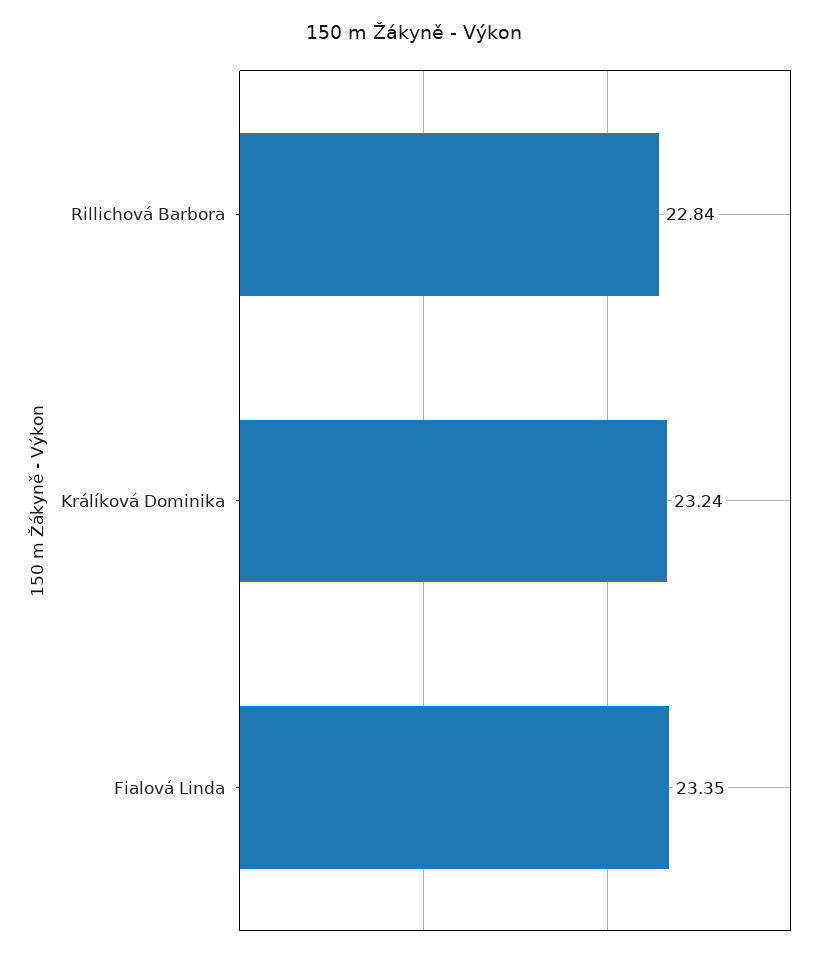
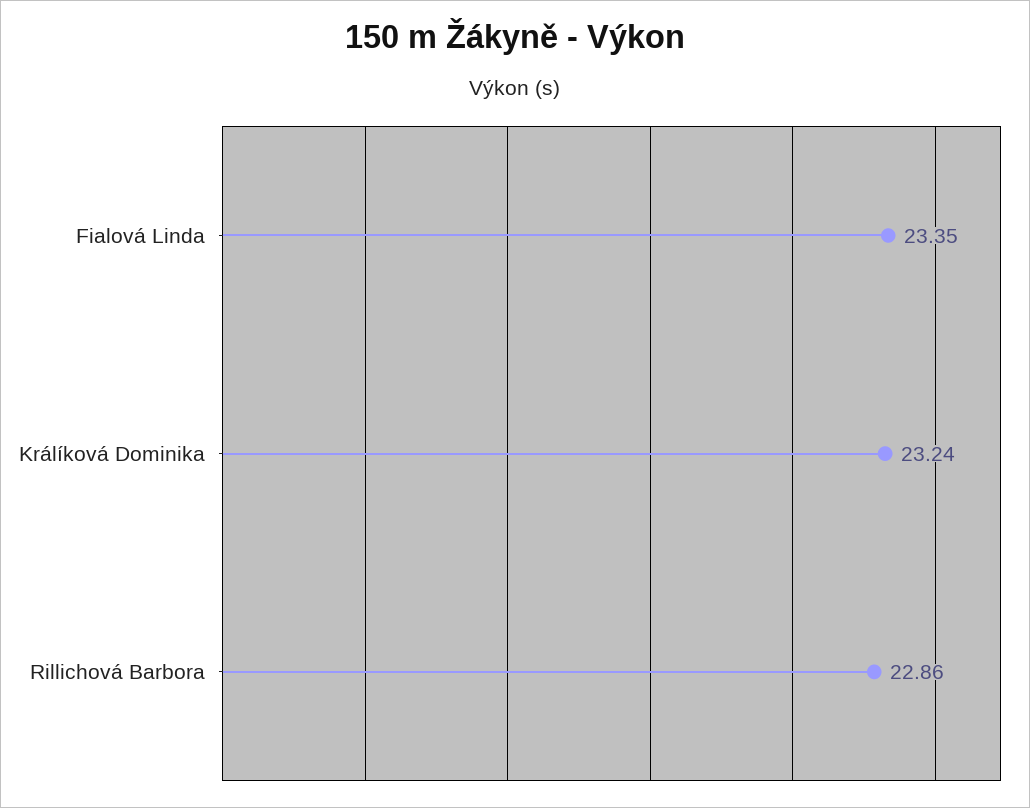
  {
-   "Rillichová Barbora": 22.84,
+   "Rillichová Barbora": 22.86,
    "Králíková Dominika": 23.24,
    "Fialová Linda": 23.35
  }

